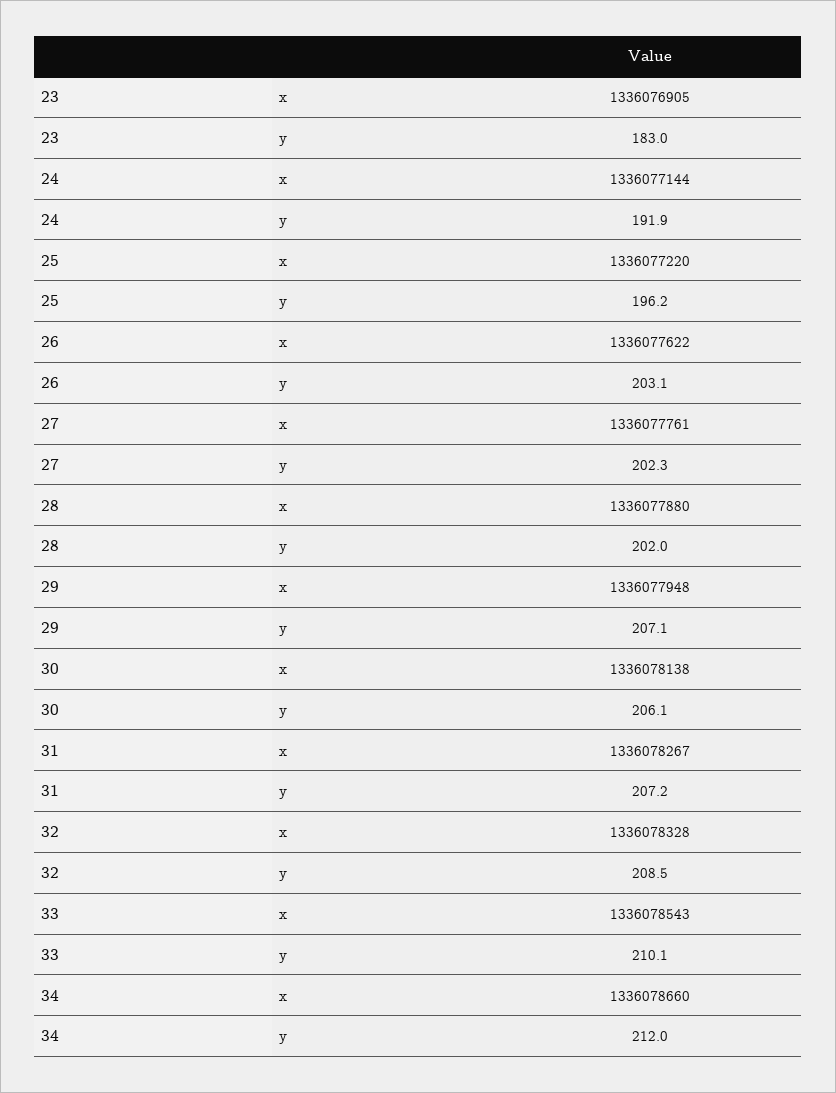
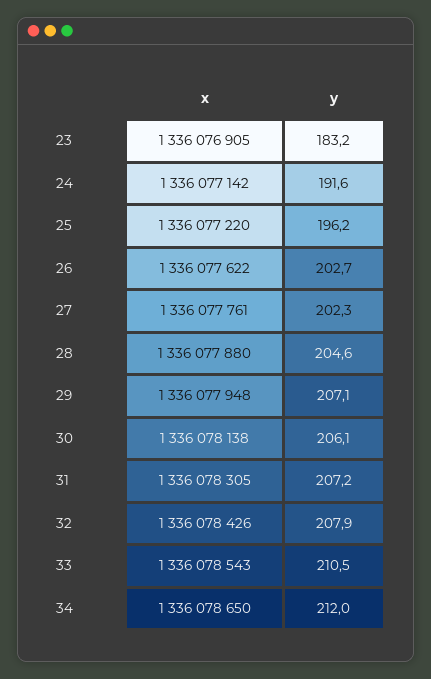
  {
    "23": {
      "x": 1336076905,
-     "y": 183
+     "y": 183.2
    },
    "24": {
-     "x": 1336077144,
+     "x": 1336077142,
-     "y": 191.9
+     "y": 191.6
    },
    "25": {
      "x": 1336077220,
      "y": 196.2
    },
    "26": {
      "x": 1336077622,
-     "y": 203.1
+     "y": 202.7
    },
    "27": {
      "x": 1336077761,
      "y": 202.3
    },
    "28": {
      "x": 1336077880,
-     "y": 202
+     "y": 204.6
    },
    "29": {
      "x": 1336077948,
      "y": 207.1
    },
    "30": {
      "x": 1336078138,
      "y": 206.1
    },
    "31": {
-     "x": 1336078267,
+     "x": 1336078305,
      "y": 207.2
    },
    "32": {
-     "x": 1336078328,
+     "x": 1336078426,
-     "y": 208.5
+     "y": 207.9
    },
    "33": {
      "x": 1336078543,
-     "y": 210.1
+     "y": 210.5
    },
    "34": {
-     "x": 1336078660,
+     "x": 1336078650,
      "y": 212
    }
  }

